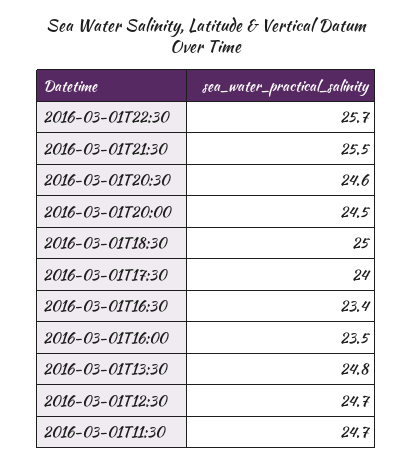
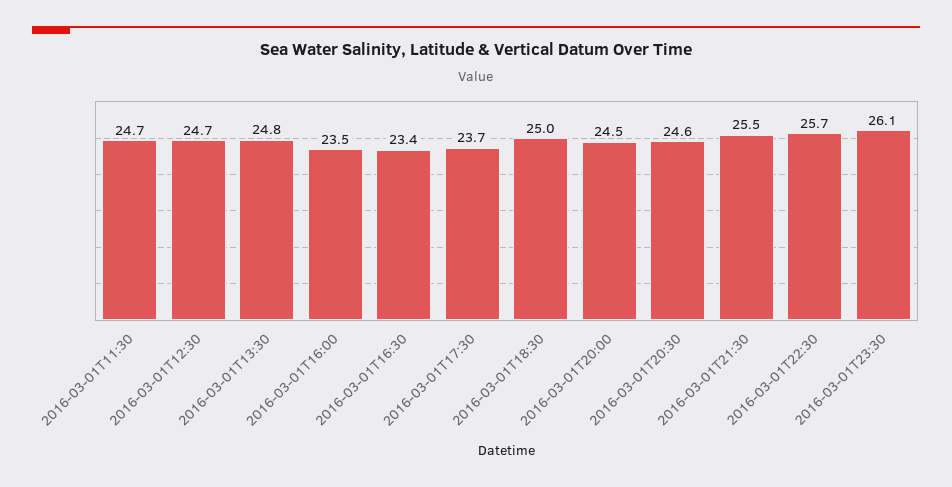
  {
    "2016-03-01T22:30": 25.7,
    "2016-03-01T21:30": 25.5,
    "2016-03-01T20:30": 24.6,
    "2016-03-01T20:00": 24.5,
    "2016-03-01T18:30": 25,
-   "2016-03-01T17:30": 24,
+   "2016-03-01T17:30": 23.7,
    "2016-03-01T16:30": 23.4,
    "2016-03-01T16:00": 23.5,
    "2016-03-01T13:30": 24.8,
    "2016-03-01T12:30": 24.7,
-   "2016-03-01T11:30": 24.7
+   "2016-03-01T11:30": 24.7,
+   "2016-03-01T23:30": 26.1
  }

